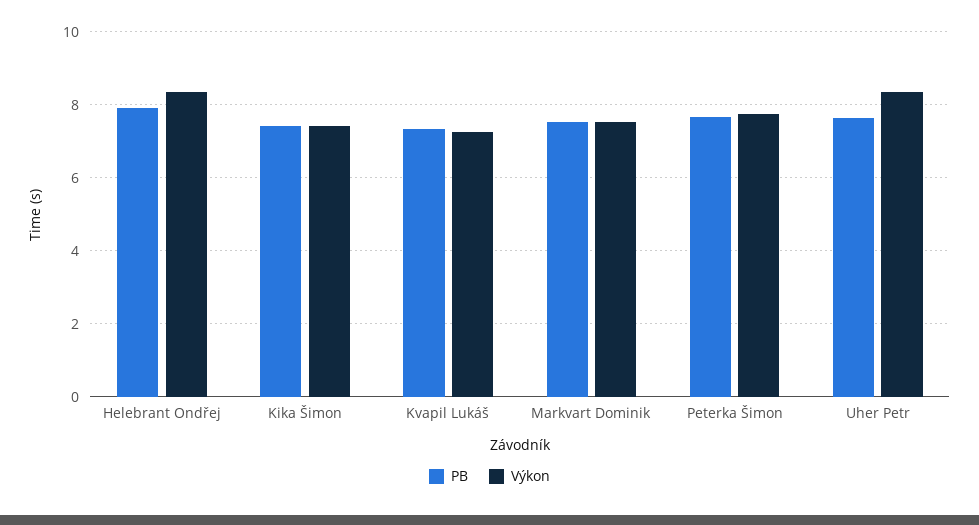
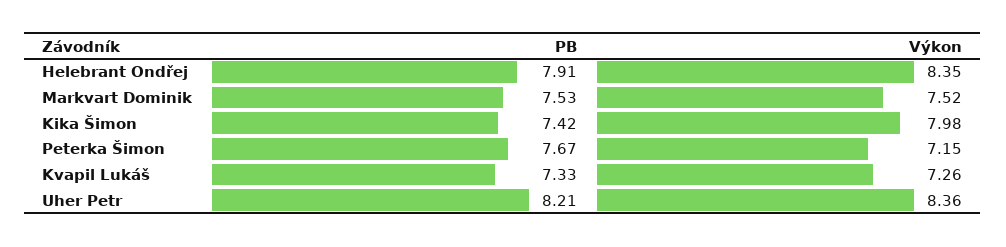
  {
    "PB": {
      "Helebrant Ondřej": 7.91,
      "Kika Šimon": 7.42,
      "Kvapil Lukáš": 7.33,
      "Markvart Dominik": 7.53,
      "Peterka Šimon": 7.67,
-     "Uher Petr": 7.6
+     "Uher Petr": 8.21
    },
    "Výkon": {
      "Helebrant Ondřej": 8.35,
-     "Kika Šimon": 7.4,
+     "Kika Šimon": 7.98,
      "Kvapil Lukáš": 7.26,
      "Markvart Dominik": 7.52,
-     "Peterka Šimon": 7.8,
+     "Peterka Šimon": 7.15,
      "Uher Petr": 8.36
    }
  }

